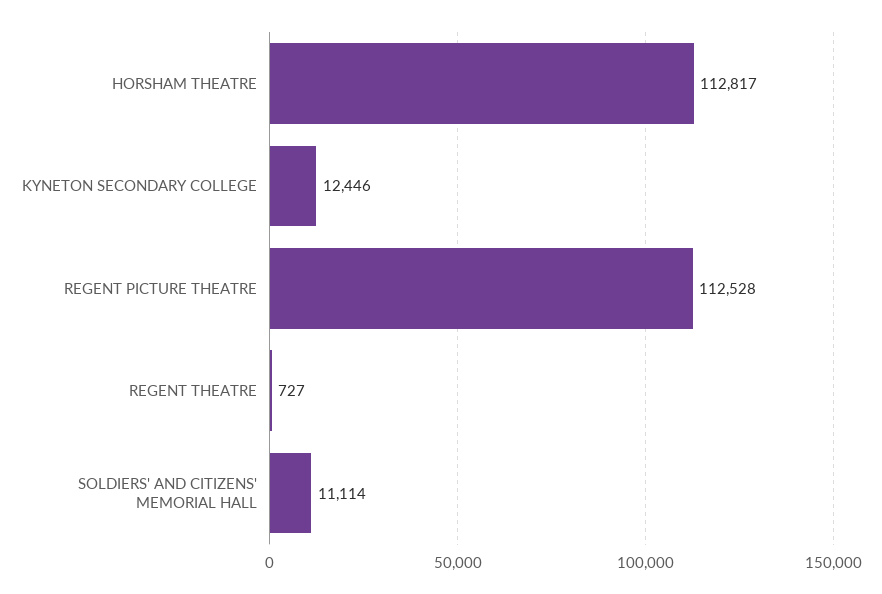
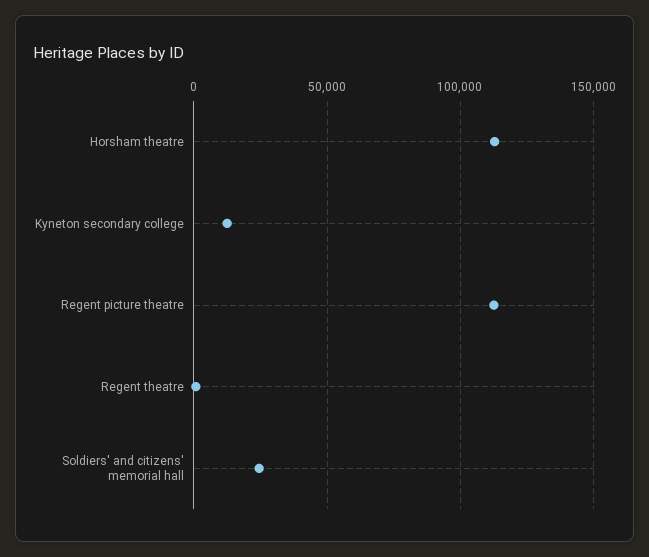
  {
    "HORSHAM THEATRE": 112817,
    "KYNETON SECONDARY COLLEGE": 12446,
    "REGENT PICTURE THEATRE": 112528,
    "REGENT THEATRE": 727,
-   "SOLDIERS' AND CITIZENS' MEMORIAL HALL": 11114
+   "SOLDIERS' AND CITIZENS' MEMORIAL HALL": 25000
  }

